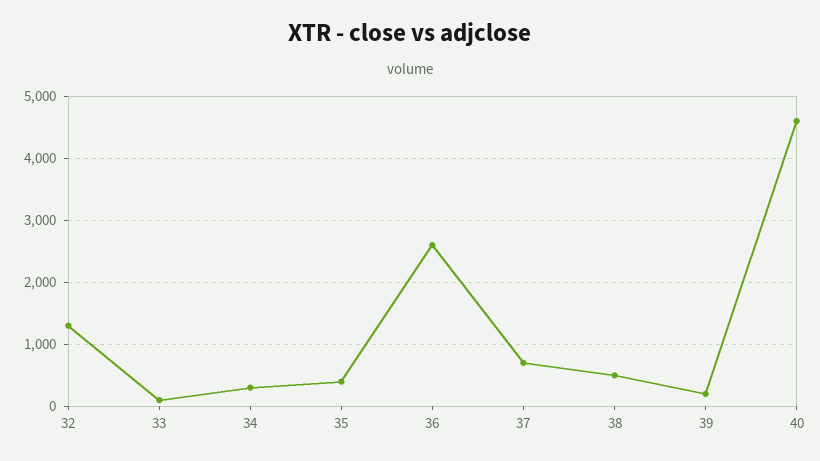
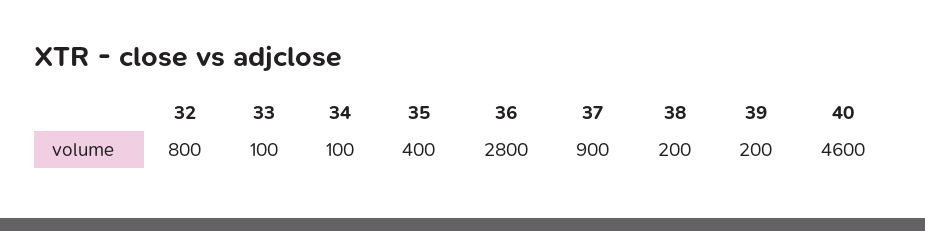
  {
-   "32": 1300,
+   "32": 800,
    "33": 100,
-   "34": 300,
+   "34": 100,
    "35": 400,
-   "36": 2600,
+   "36": 2800,
-   "37": 700,
+   "37": 900,
-   "38": 500,
+   "38": 200,
    "39": 200,
    "40": 4600
  }

